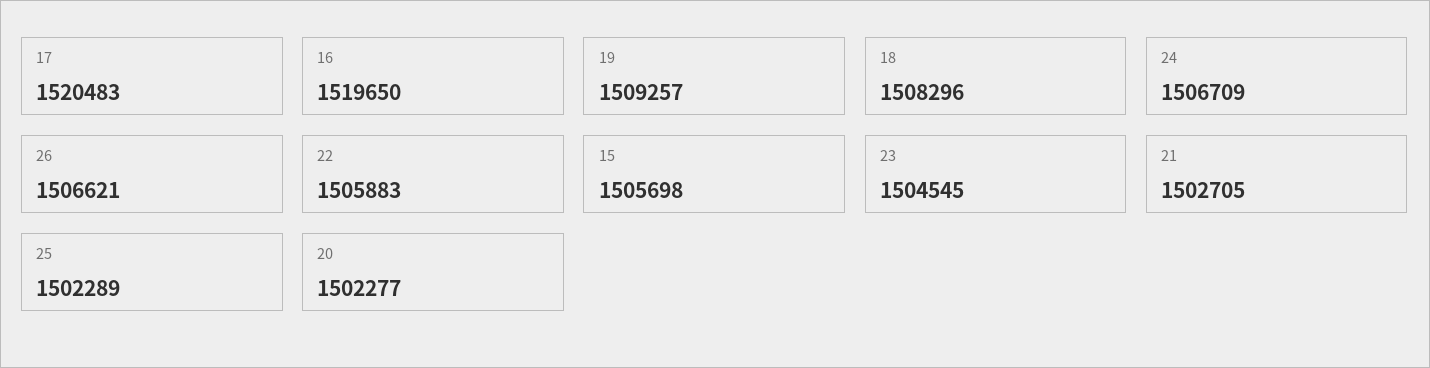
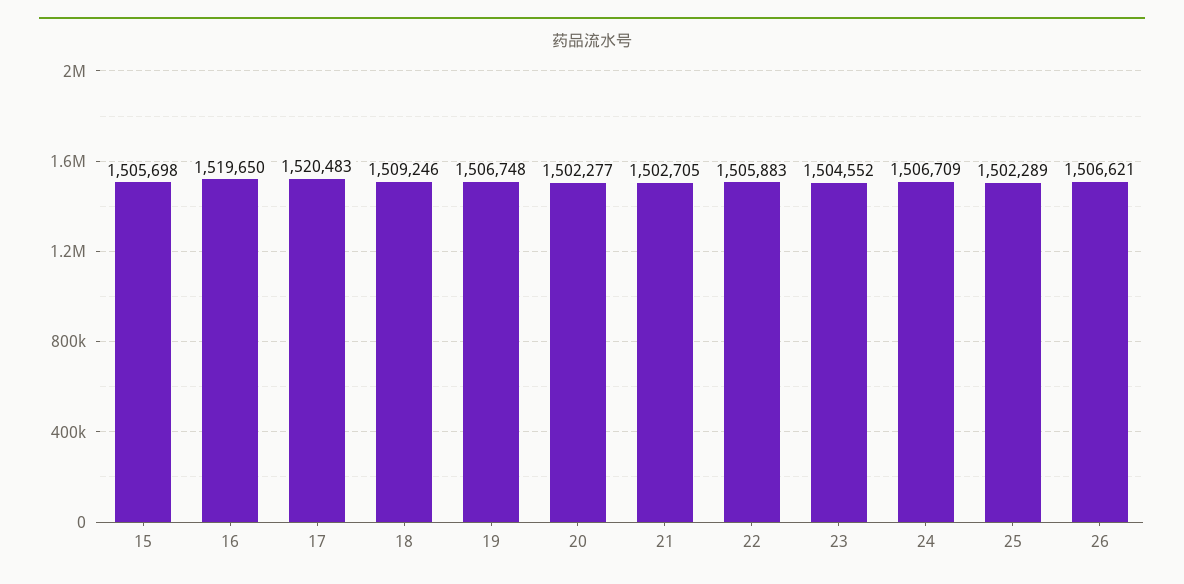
  {
    "17": 1520483,
    "16": 1519650,
-   "19": 1509257,
+   "19": 1506748,
-   "18": 1508296,
+   "18": 1509246,
    "24": 1506709,
    "26": 1506621,
    "22": 1505883,
    "15": 1505698,
-   "23": 1504545,
+   "23": 1504552,
    "21": 1502705,
    "25": 1502289,
    "20": 1502277
  }

